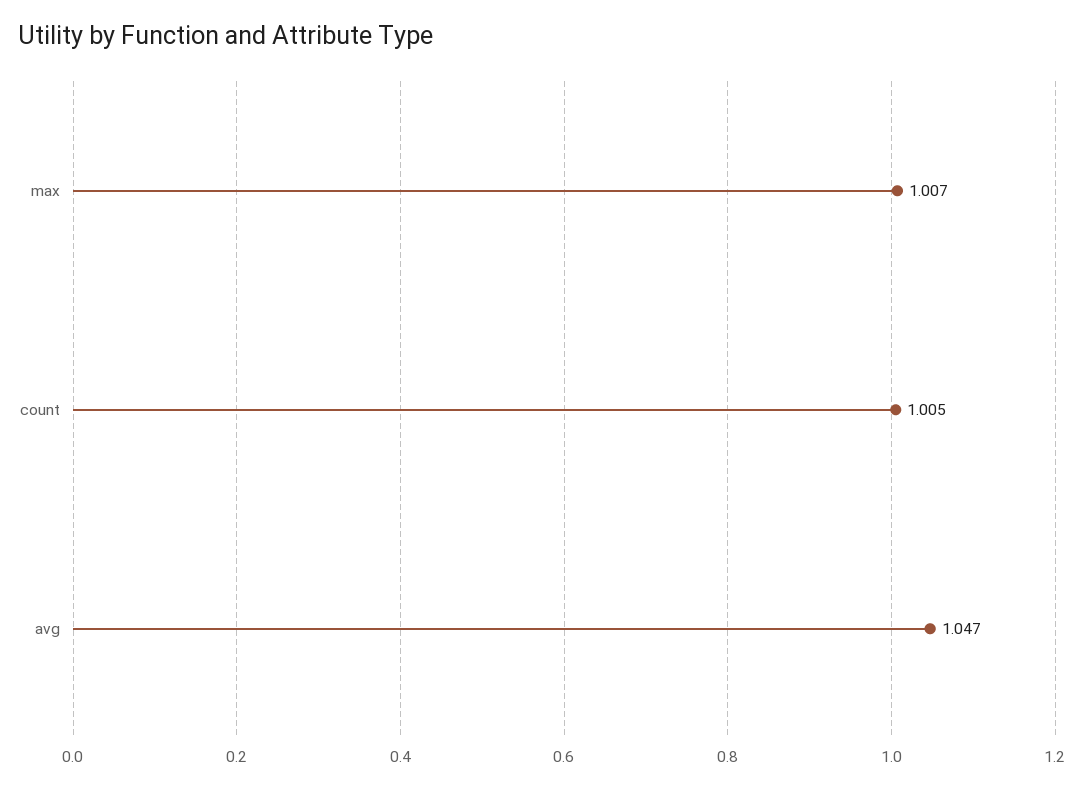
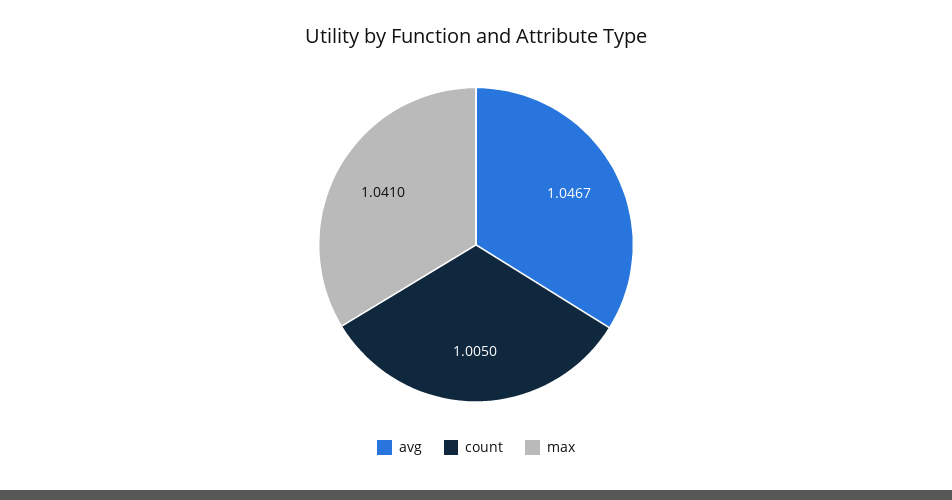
  {
-   "max": 1.007,
+   "max": 1.041,
    "count": 1.005,
    "avg": 1.0467
  }

